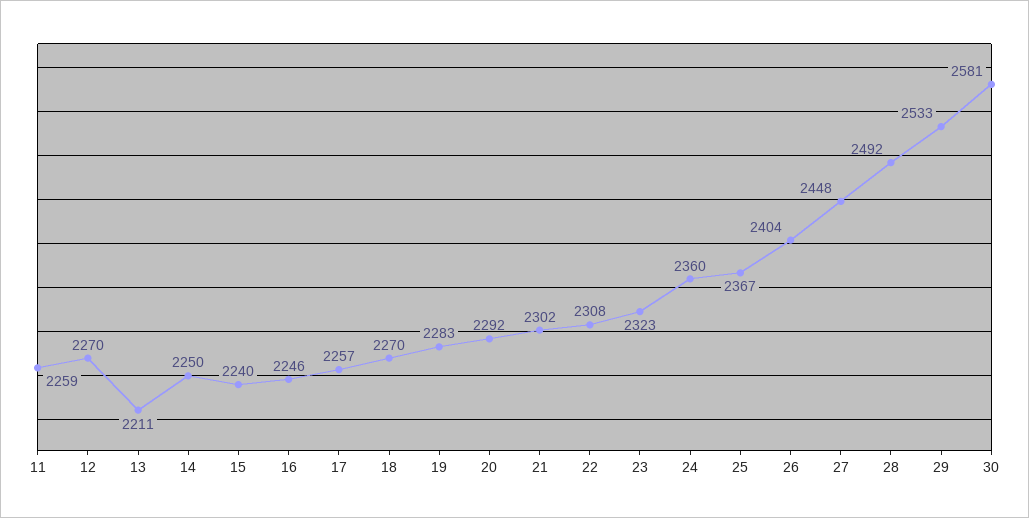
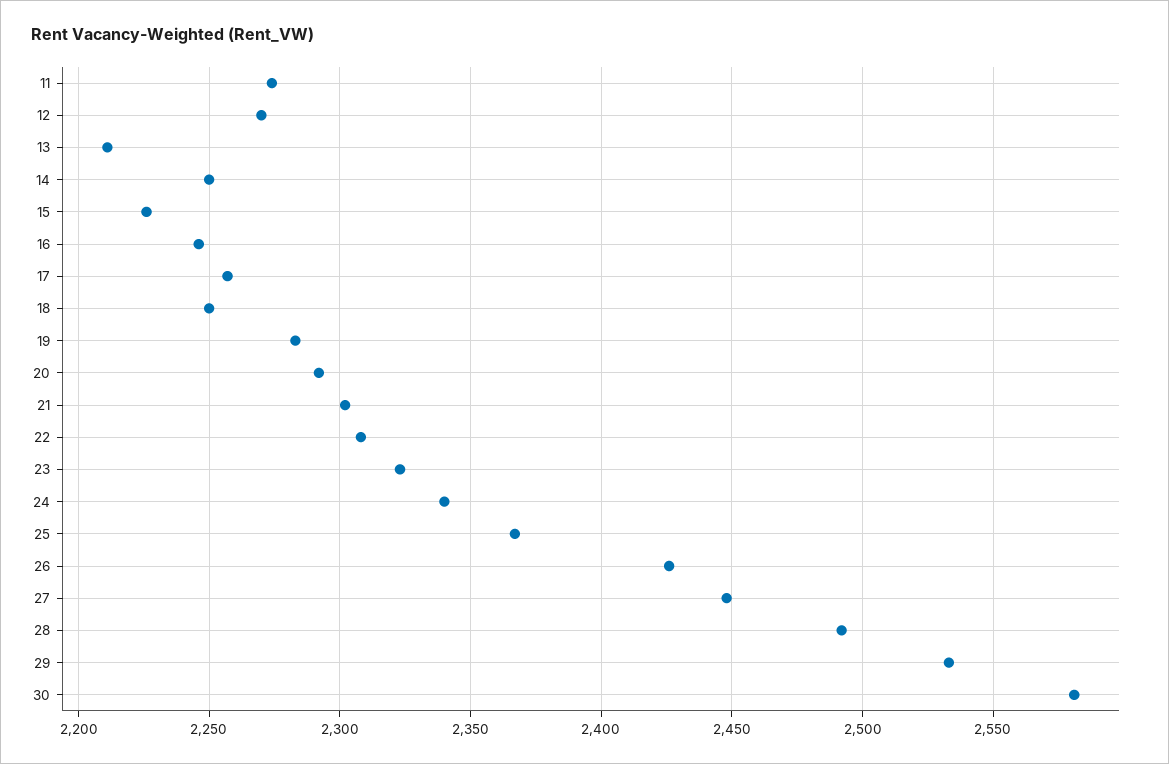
  {
-   "11": 2259,
+   "11": 2275,
    "12": 2270,
    "13": 2211,
    "14": 2250,
-   "15": 2240,
+   "15": 2225,
    "16": 2246,
    "17": 2257,
-   "18": 2270,
+   "18": 2250,
    "19": 2283,
    "20": 2292,
    "21": 2302,
    "22": 2308,
    "23": 2323,
-   "24": 2360,
+   "24": 2340,
    "25": 2367,
-   "26": 2404,
+   "26": 2425,
    "27": 2448,
    "28": 2492,
    "29": 2533,
    "30": 2581
  }

